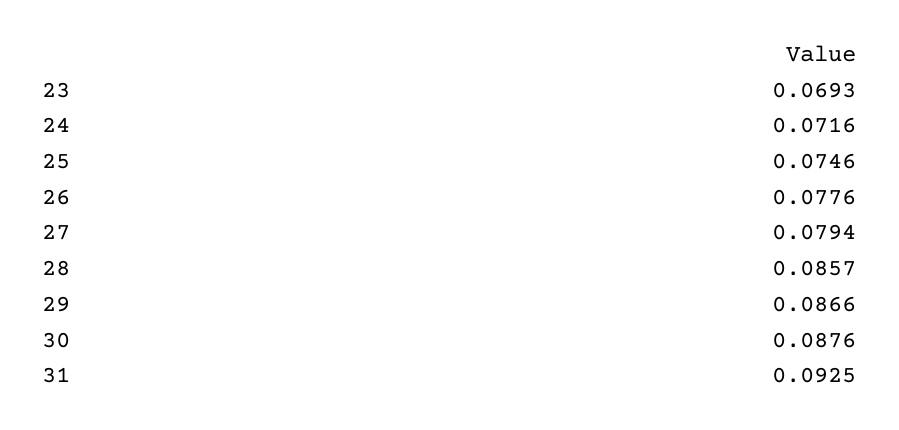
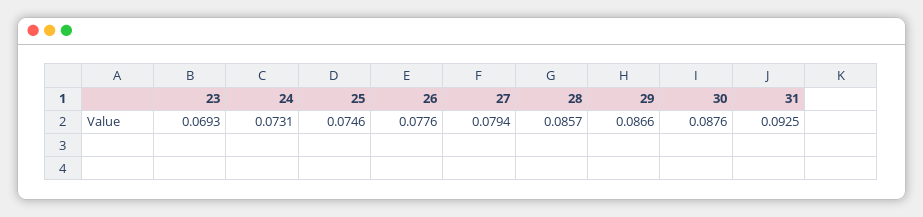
  {
    "23": 0.0693,
-   "24": 0.0716,
+   "24": 0.0731,
    "25": 0.0746,
    "26": 0.0776,
    "27": 0.0794,
    "28": 0.0857,
    "29": 0.0866,
    "30": 0.0876,
    "31": 0.0925
  }

